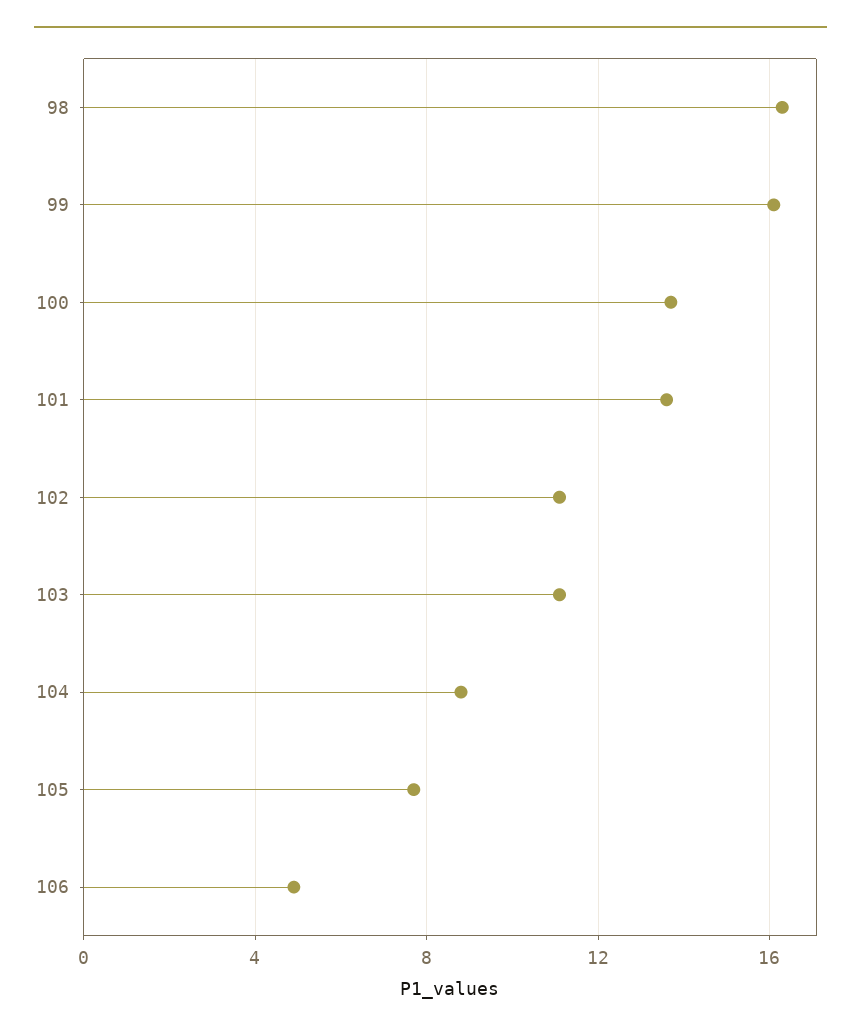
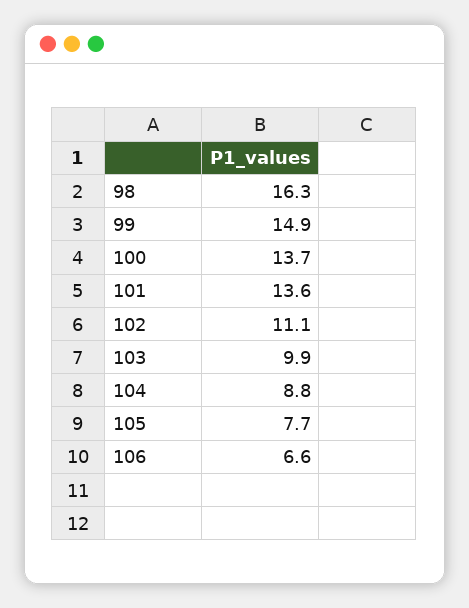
  {
    "98": 16.3,
-   "99": 16,
+   "99": 14.9,
    "100": 13.7,
    "101": 13.6,
    "102": 11.1,
-   "103": 11,
+   "103": 9.9,
    "104": 8.8,
    "105": 7.7,
-   "106": 5
+   "106": 6.6
  }

